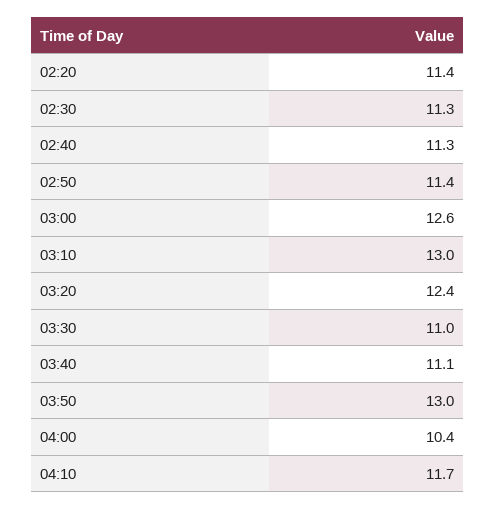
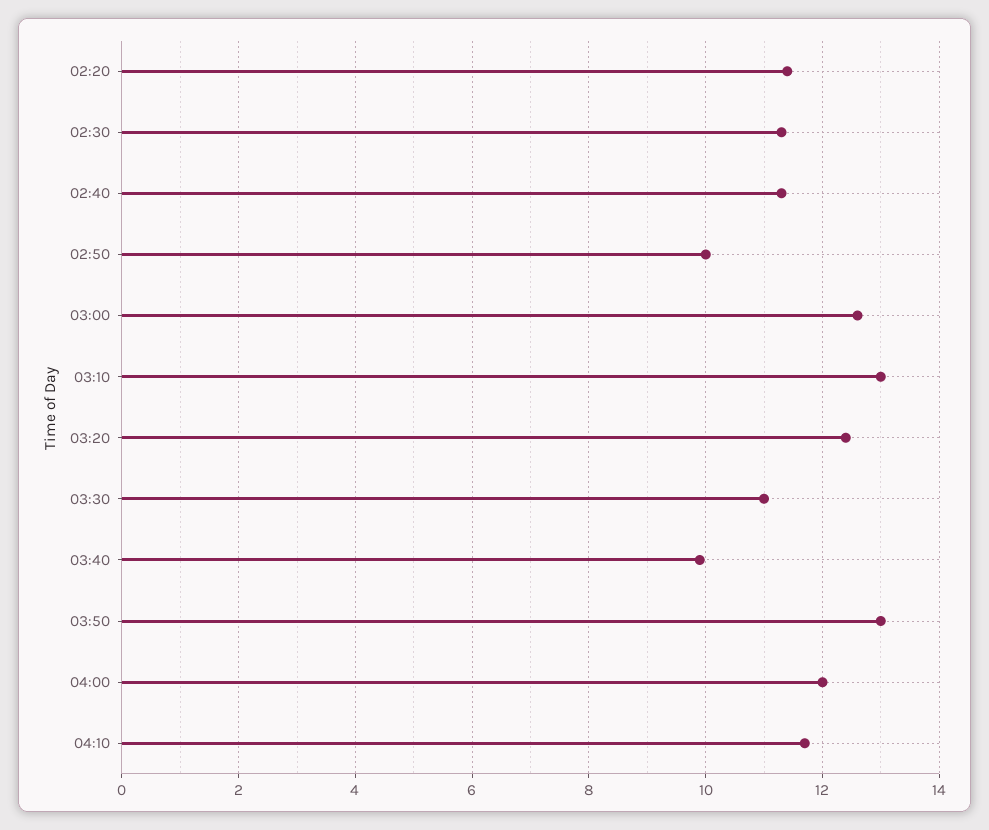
  {
    "02:20": 11.4,
    "02:30": 11.3,
    "02:40": 11.3,
-   "02:50": 11.4,
+   "02:50": 10,
    "03:00": 12.6,
    "03:10": 13,
    "03:20": 12.4,
    "03:30": 11,
-   "03:40": 11.1,
+   "03:40": 10,
    "03:50": 13,
-   "04:00": 10.4,
+   "04:00": 12,
    "04:10": 11.7
  }

